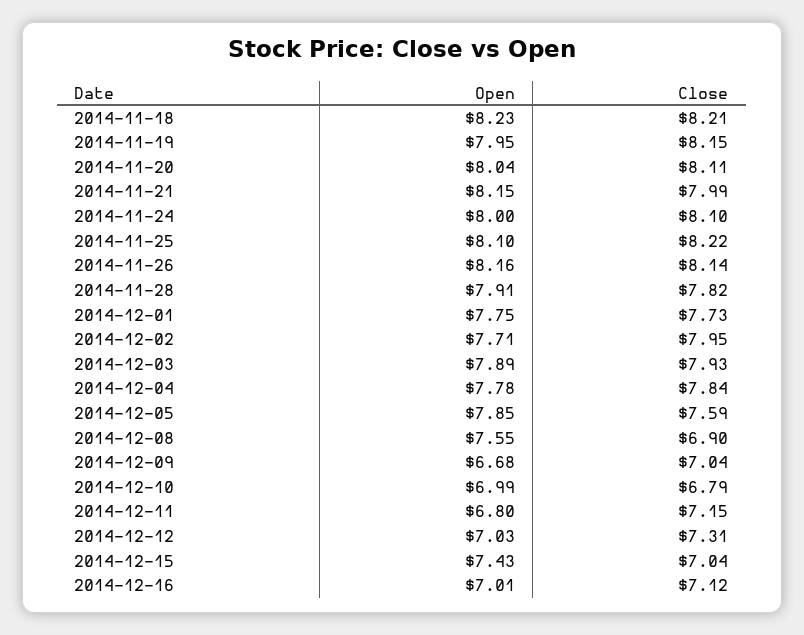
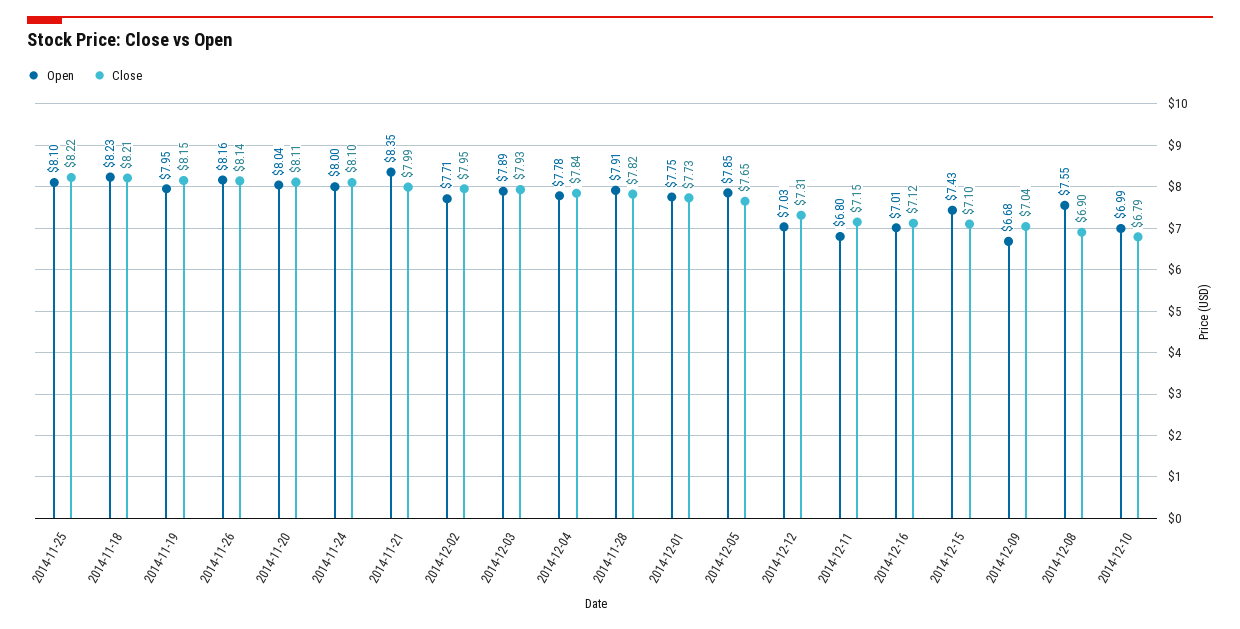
  {
    "Open": {
      "2014-11-18": 8.23,
      "2014-11-19": 7.95,
      "2014-11-20": 8.04,
-     "2014-11-21": 8.15,
+     "2014-11-21": 8.35,
      "2014-11-24": 8,
      "2014-11-25": 8.1,
      "2014-11-26": 8.16,
      "2014-11-28": 7.91,
      "2014-12-01": 7.75,
      "2014-12-02": 7.71,
      "2014-12-03": 7.89,
      "2014-12-04": 7.78,
      "2014-12-05": 7.85,
      "2014-12-08": 7.55,
      "2014-12-09": 6.68,
      "2014-12-10": 6.99,
      "2014-12-11": 6.8,
      "2014-12-12": 7.03,
      "2014-12-15": 7.43,
      "2014-12-16": 7.01
    },
    "Close": {
      "2014-11-18": 8.21,
      "2014-11-19": 8.15,
      "2014-11-20": 8.11,
      "2014-11-21": 7.99,
      "2014-11-24": 8.1,
      "2014-11-25": 8.22,
      "2014-11-26": 8.14,
      "2014-11-28": 7.82,
      "2014-12-01": 7.73,
      "2014-12-02": 7.95,
      "2014-12-03": 7.93,
      "2014-12-04": 7.84,
-     "2014-12-05": 7.59,
+     "2014-12-05": 7.65,
      "2014-12-08": 6.9,
      "2014-12-09": 7.04,
      "2014-12-10": 6.79,
      "2014-12-11": 7.15,
      "2014-12-12": 7.31,
-     "2014-12-15": 7.04,
+     "2014-12-15": 7.1,
      "2014-12-16": 7.12
    }
  }

